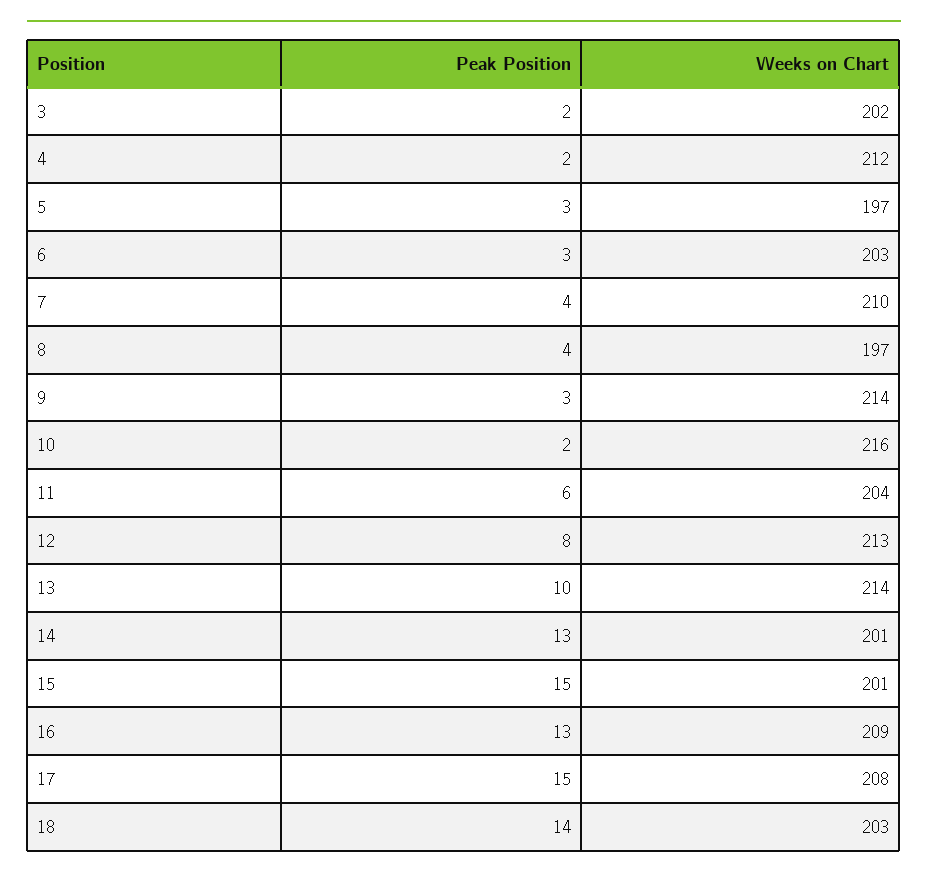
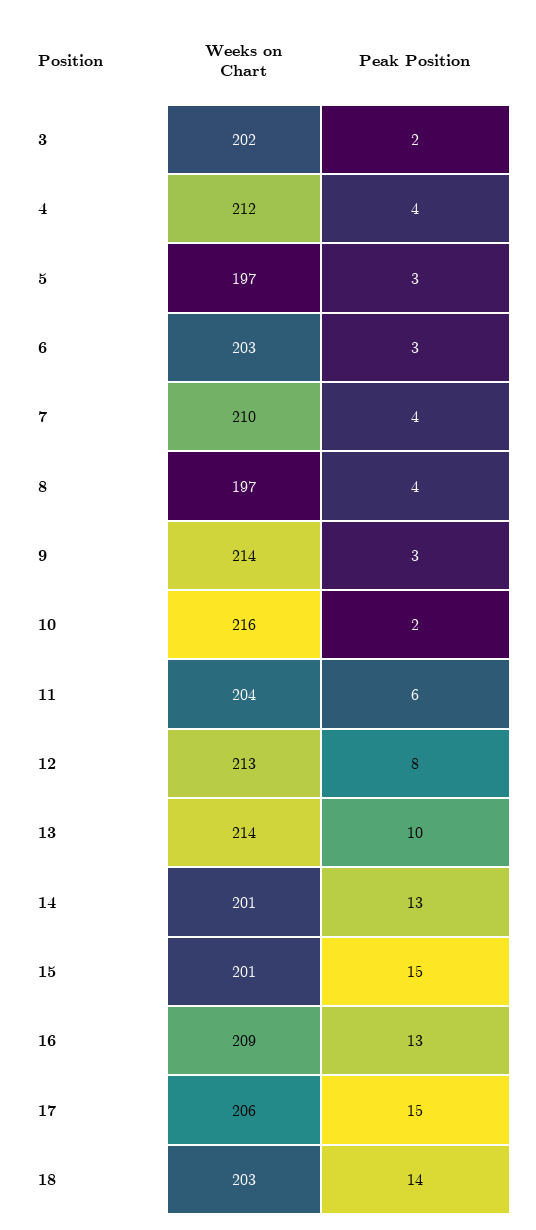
  {
    "Peak Position": {
      "3": 2,
-     "4": 2,
+     "4": 4,
      "5": 3,
      "6": 3,
      "7": 4,
      "8": 4,
      "9": 3,
      "10": 2,
      "11": 6,
      "12": 8,
      "13": 10,
      "14": 13,
      "15": 15,
      "16": 13,
      "17": 15,
      "18": 14
    },
    "Weeks on Chart": {
      "3": 202,
      "4": 212,
      "5": 197,
      "6": 203,
      "7": 210,
      "8": 197,
      "9": 214,
      "10": 216,
      "11": 204,
      "12": 213,
      "13": 214,
      "14": 201,
      "15": 201,
      "16": 209,
-     "17": 208,
+     "17": 206,
      "18": 203
    }
  }

